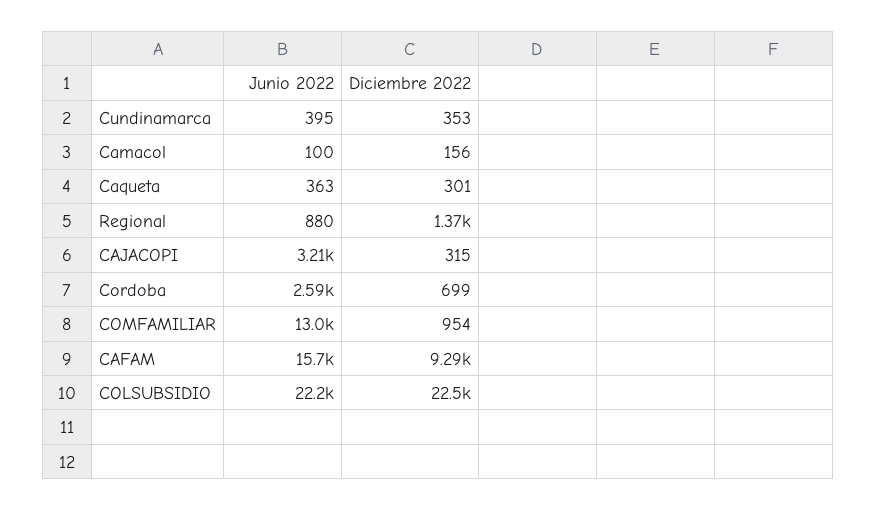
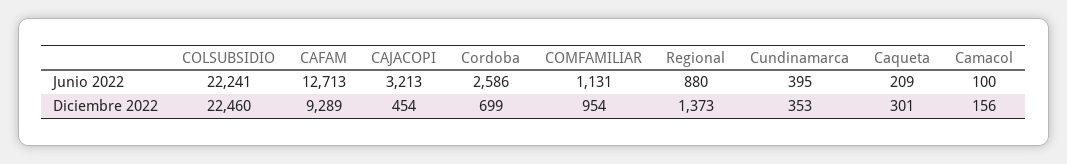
  {
    "Junio 2022": {
      "Cundinamarca": 395,
      "Camacol": 100,
-     "Caqueta": 363,
+     "Caqueta": 209,
      "Regional": 880,
      "CAJACOPI": 3213,
      "Cordoba": 2586,
-     "COMFAMILIAR": 13000,
+     "COMFAMILIAR": 1131,
-     "CAFAM": 15700,
+     "CAFAM": 12713,
      "COLSUBSIDIO": 22241
    },
    "Diciembre 2022": {
      "Cundinamarca": 353,
      "Camacol": 156,
      "Caqueta": 301,
      "Regional": 1373,
-     "CAJACOPI": 315,
+     "CAJACOPI": 454,
      "Cordoba": 699,
      "COMFAMILIAR": 954,
      "CAFAM": 9289,
      "COLSUBSIDIO": 22460
    }
  }

